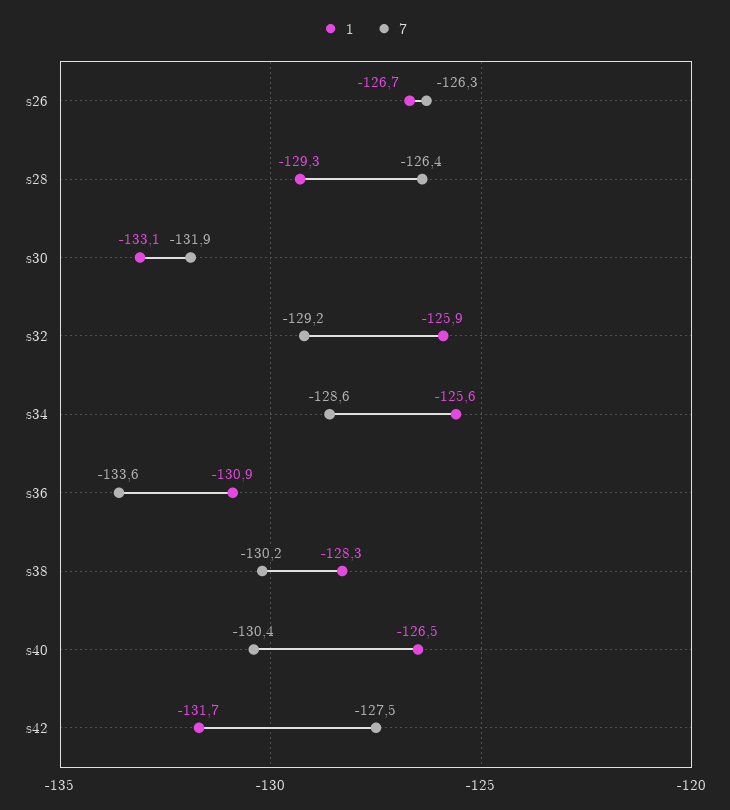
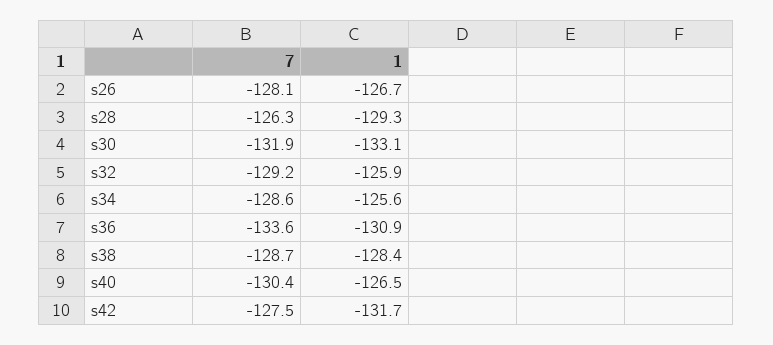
  {
    "1": {
      "s26": -126.7,
      "s28": -129.3,
      "s30": -133.1,
      "s32": -125.9,
      "s34": -125.6,
      "s36": -130.9,
-     "s38": -128.3,
+     "s38": -128.4,
      "s40": -126.5,
      "s42": -131.7
    },
    "7": {
-     "s26": -126.3,
+     "s26": -128.1,
-     "s28": -126.4,
+     "s28": -126.3,
      "s30": -131.9,
      "s32": -129.2,
      "s34": -128.6,
      "s36": -133.6,
-     "s38": -130.2,
+     "s38": -128.7,
      "s40": -130.4,
      "s42": -127.5
    }
  }

